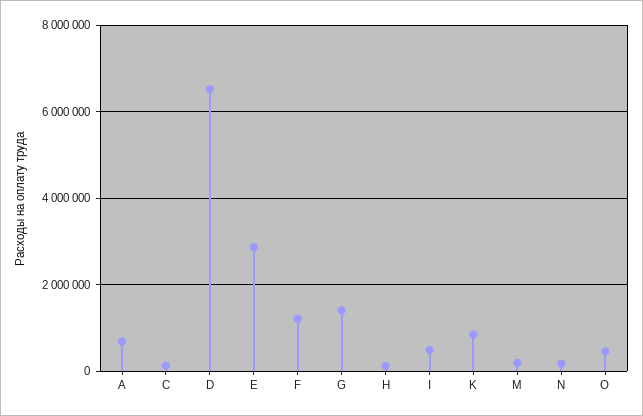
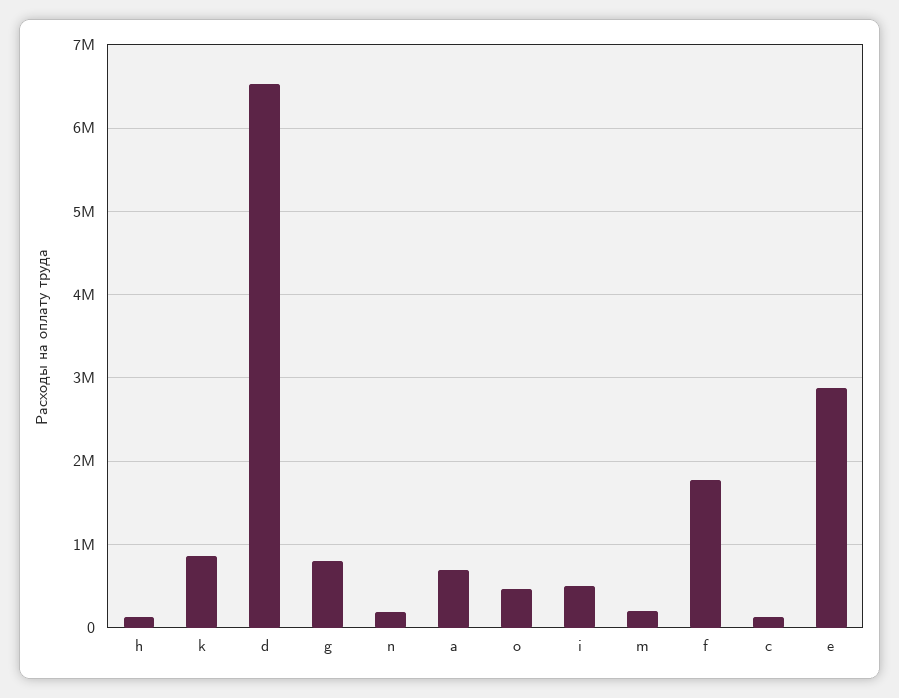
  {
    "A": 700000,
    "C": 100000,
    "D": 6500000,
    "E": 2900000,
-   "F": 1200000,
+   "F": 1800000,
-   "G": 1400000,
+   "G": 800000,
    "H": 100000,
    "I": 500000,
    "K": 900000,
    "M": 200000,
    "N": 200000,
    "O": 500000
  }

